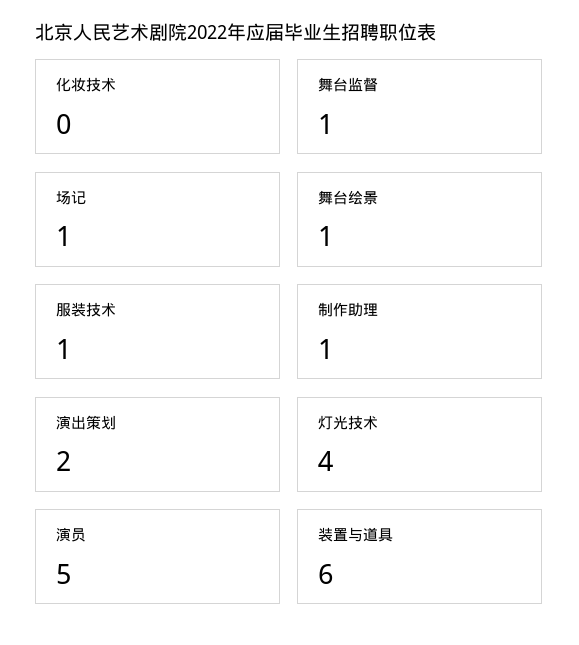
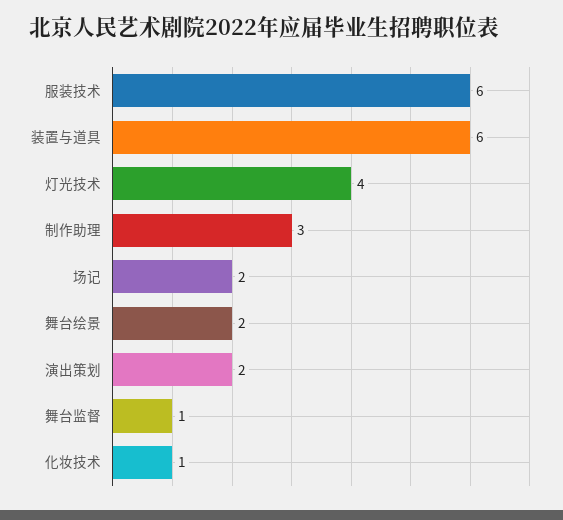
  {
-   "化妆技术": 0,
+   "化妆技术": 1,
    "舞台监督": 1,
-   "场记": 1,
+   "场记": 2,
-   "舞台绘景": 1,
+   "舞台绘景": 2,
-   "服装技术": 1,
+   "服装技术": 6,
-   "制作助理": 1,
+   "制作助理": 3,
    "演出策划": 2,
    "灯光技术": 4,
-   "演员": 5,
    "装置与道具": 6
  }

